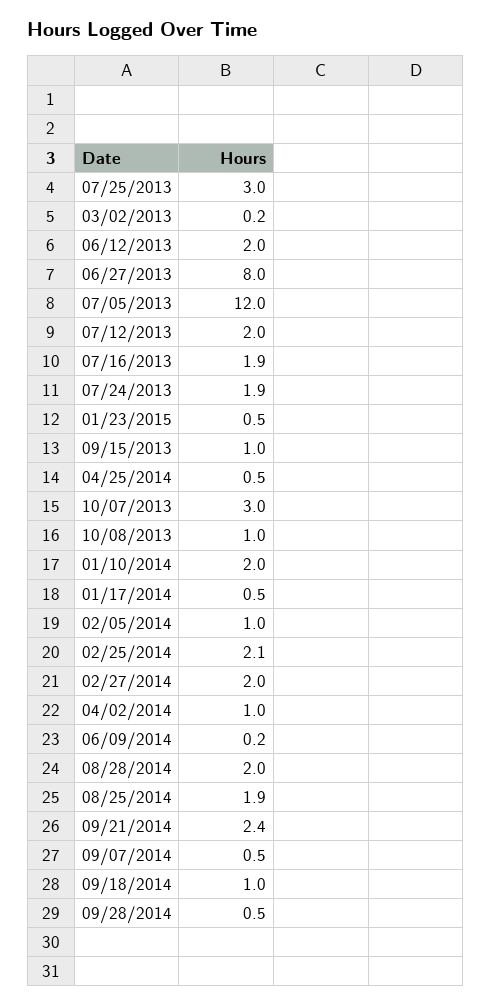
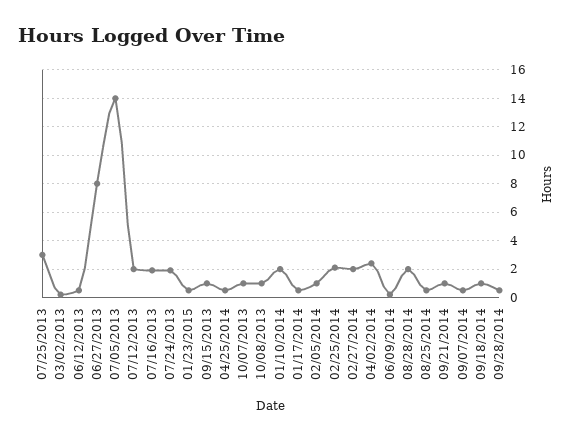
  {
    "07/25/2013": 3,
    "03/02/2013": 0.2,
-   "06/12/2013": 2,
+   "06/12/2013": 0.5,
    "06/27/2013": 8,
-   "07/05/2013": 12,
+   "07/05/2013": 14,
    "07/12/2013": 2,
    "07/16/2013": 1.9,
    "07/24/2013": 1.9,
    "01/23/2015": 0.5,
    "09/15/2013": 1,
    "04/25/2014": 0.5,
-   "10/07/2013": 3,
+   "10/07/2013": 1,
    "10/08/2013": 1,
    "01/10/2014": 2,
    "01/17/2014": 0.5,
    "02/05/2014": 1,
    "02/25/2014": 2.1,
    "02/27/2014": 2,
-   "04/02/2014": 1,
+   "04/02/2014": 2.5,
    "06/09/2014": 0.2,
    "08/28/2014": 2,
-   "08/25/2014": 1.9,
+   "08/25/2014": 0.5,
-   "09/21/2014": 2.4,
+   "09/21/2014": 1,
    "09/07/2014": 0.5,
    "09/18/2014": 1,
    "09/28/2014": 0.5
  }

